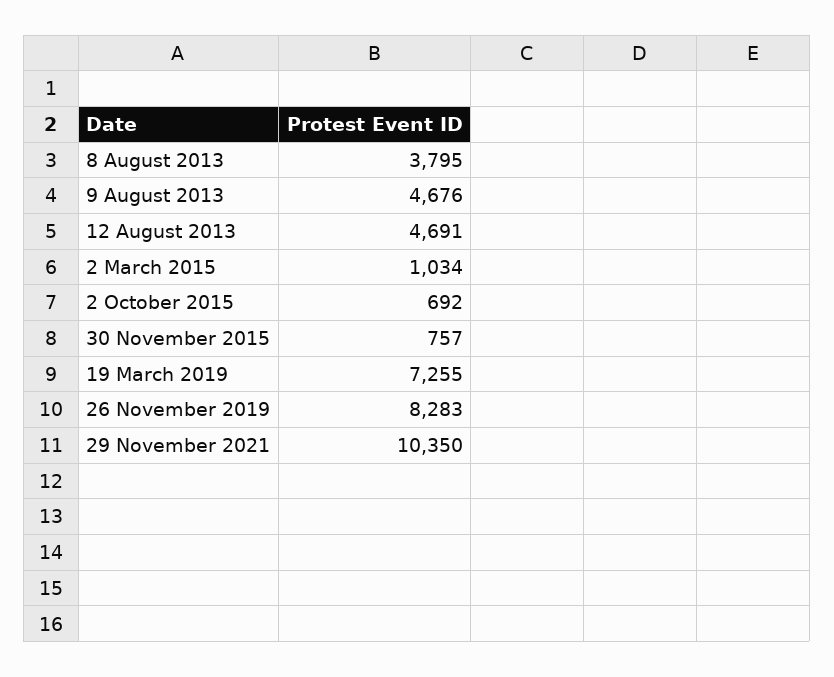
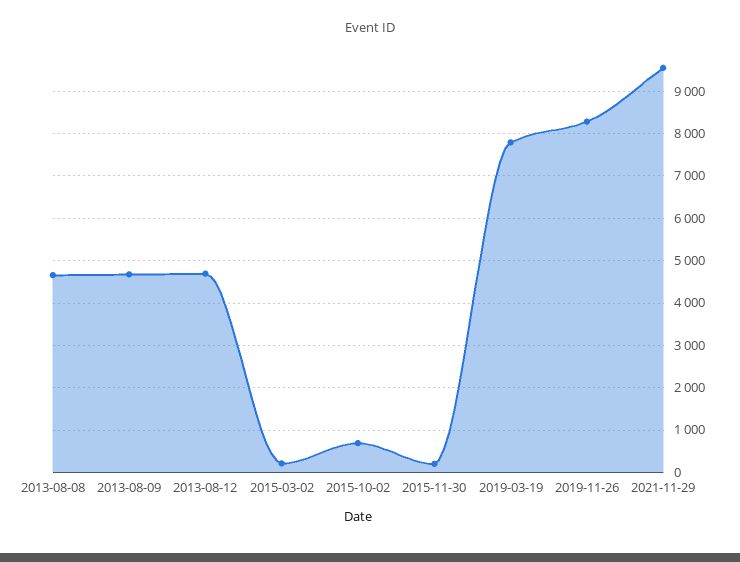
  {
-   "8 August 2013": 3795,
+   "8 August 2013": 4600,
    "9 August 2013": 4676,
    "12 August 2013": 4691,
-   "2 March 2015": 1034,
+   "2 March 2015": 200,
    "2 October 2015": 692,
-   "30 November 2015": 757,
+   "30 November 2015": 200,
-   "19 March 2019": 7255,
+   "19 March 2019": 7800,
    "26 November 2019": 8283,
-   "29 November 2021": 10350
+   "29 November 2021": 9600
  }

